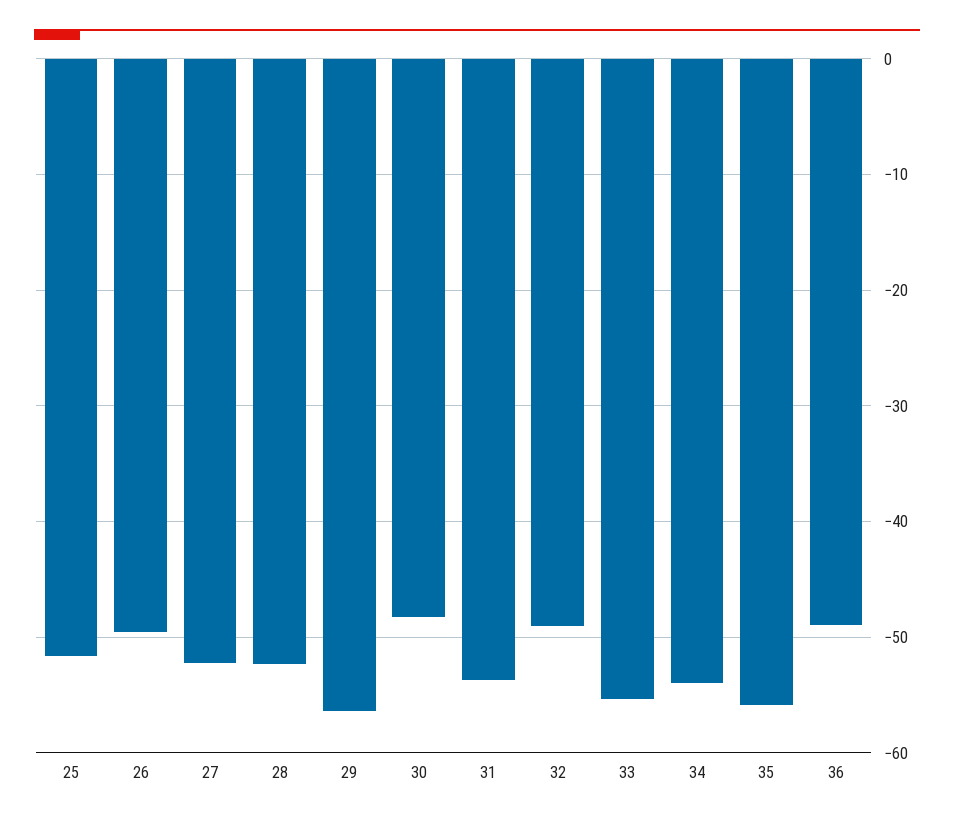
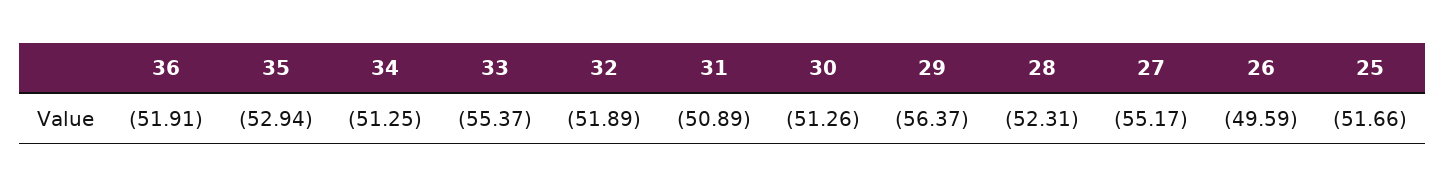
  {
    "25": -51.66,
    "26": -49.59,
-   "27": -52,
+   "27": -55.17,
    "28": -52.31,
    "29": -56.37,
-   "30": -48,
+   "30": -51.26,
-   "31": -54,
+   "31": -50.89,
-   "32": -49,
+   "32": -51.89,
    "33": -55.37,
-   "34": -54,
+   "34": -51.25,
-   "35": -56,
+   "35": -52.94,
-   "36": -49
+   "36": -51.91
  }

